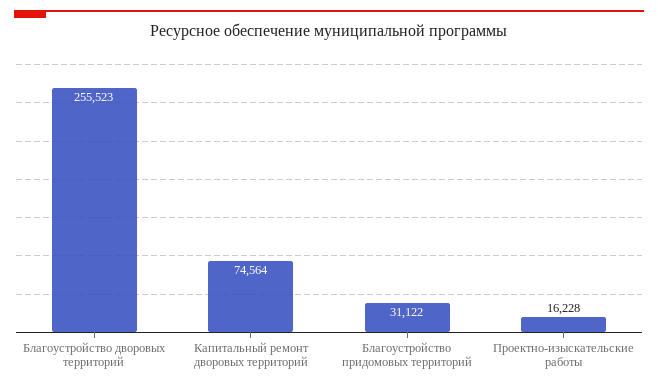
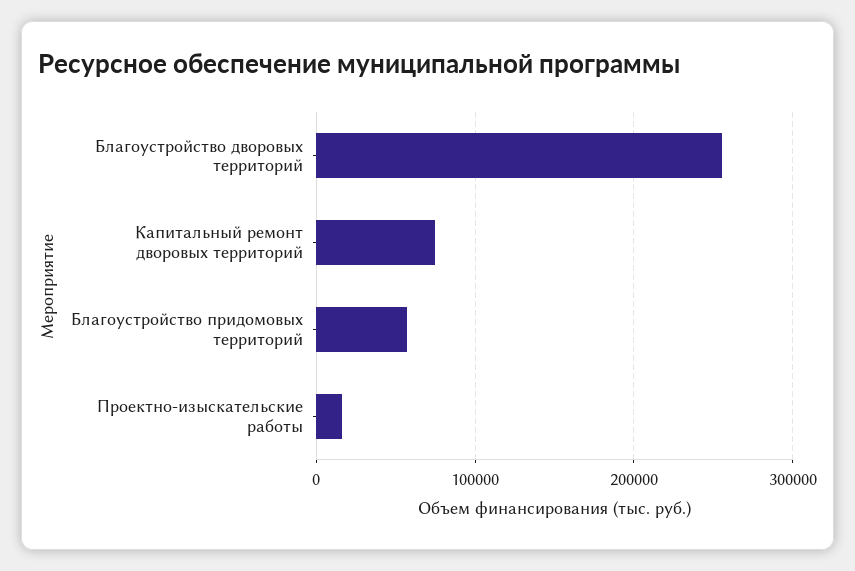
  {
    "Благоустройство дворовых территорий": 255523,
    "Капитальный ремонт дворовых территорий": 74564,
-   "Благоустройство придомовых территорий": 31122,
+   "Благоустройство придомовых территорий": 60000,
    "Проектно-изыскательские работы": 16228
  }

